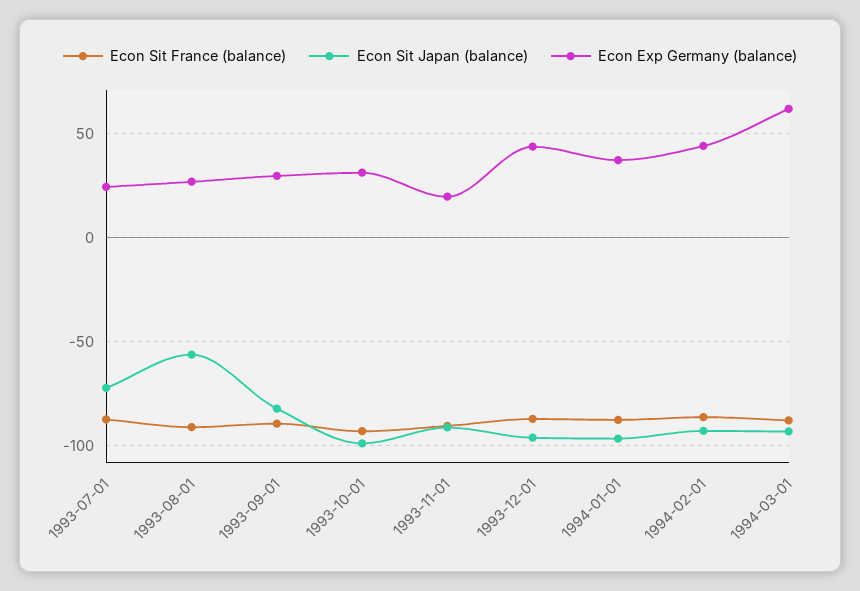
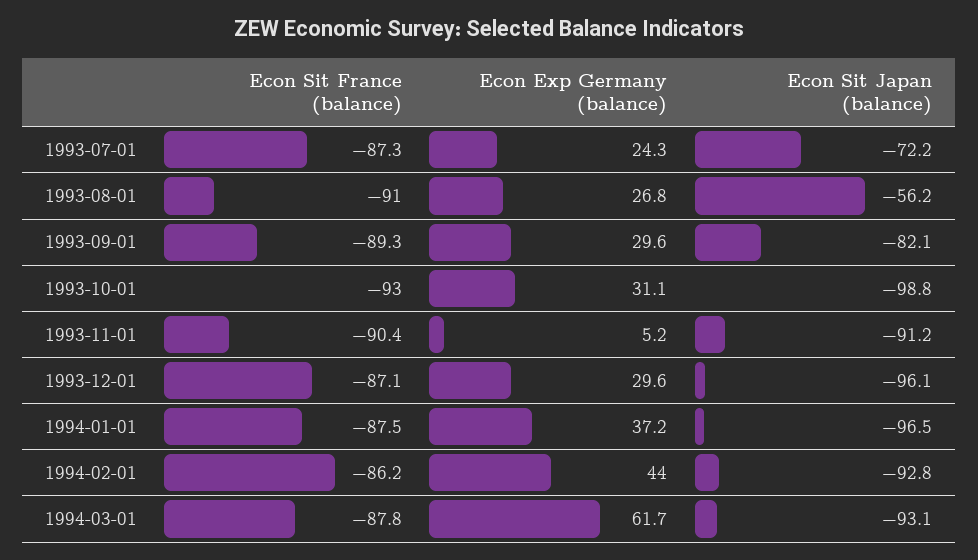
  {
    "Econ Sit France (balance)": {
      "1993-07-01": -87.3,
      "1993-08-01": -91,
      "1993-09-01": -89.3,
      "1993-10-01": -93,
      "1993-11-01": -90.4,
      "1993-12-01": -87.1,
      "1994-01-01": -87.5,
      "1994-02-01": -86.2,
      "1994-03-01": -87.8
    },
    "Econ Sit Japan (balance)": {
      "1993-07-01": -72.2,
      "1993-08-01": -56.2,
      "1993-09-01": -82.1,
      "1993-10-01": -98.8,
      "1993-11-01": -91.2,
      "1993-12-01": -96.1,
      "1994-01-01": -96.5,
      "1994-02-01": -92.8,
      "1994-03-01": -93.1
    },
    "Econ Exp Germany (balance)": {
      "1993-07-01": 24.3,
      "1993-08-01": 26.8,
      "1993-09-01": 29.6,
      "1993-10-01": 31.1,
-     "1993-11-01": 20,
+     "1993-11-01": 5.2,
-     "1993-12-01": 45,
+     "1993-12-01": 29.6,
      "1994-01-01": 37.2,
      "1994-02-01": 44,
      "1994-03-01": 61.7
    }
  }

